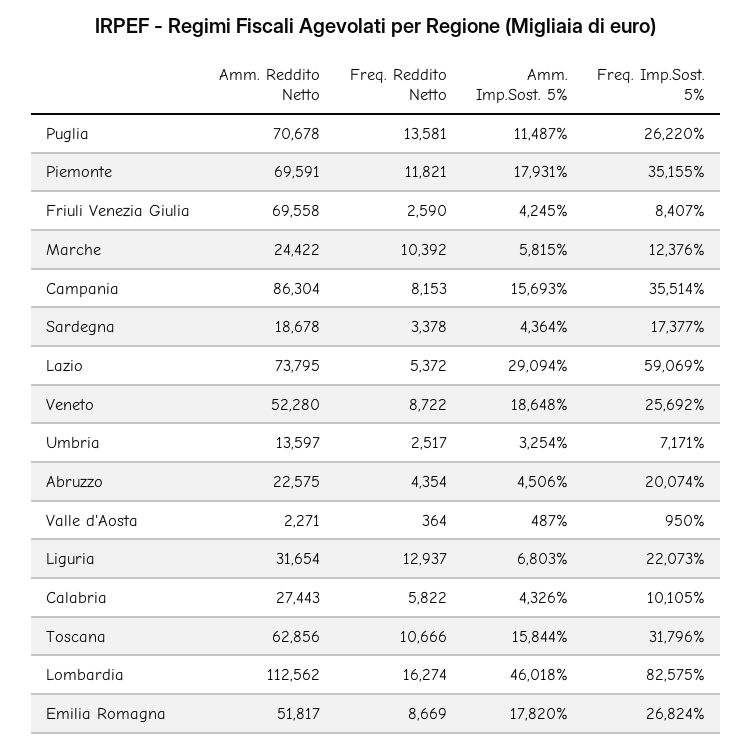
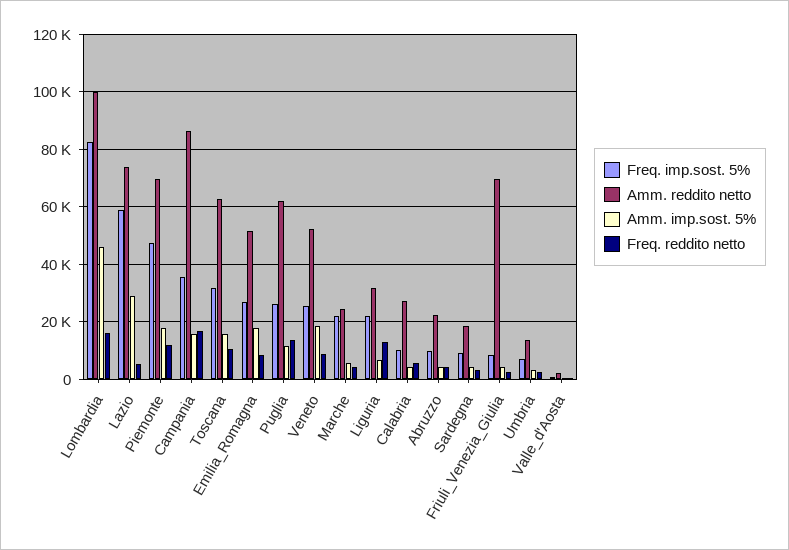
  {
    "Amm. Reddito Netto": {
-     "Puglia": 70678,
+     "Puglia": 62500,
      "Piemonte": 69591,
      "Friuli Venezia Giulia": 69558,
      "Marche": 24422,
      "Campania": 86304,
      "Sardegna": 18678,
      "Lazio": 73795,
      "Veneto": 52280,
      "Umbria": 13597,
      "Abruzzo": 22575,
      "Valle d'Aosta": 2271,
      "Liguria": 31654,
      "Calabria": 27443,
      "Toscana": 62856,
-     "Lombardia": 112562,
+     "Lombardia": 100000,
      "Emilia Romagna": 51817
    },
    "Freq. Reddito Netto": {
      "Puglia": 13581,
      "Piemonte": 11821,
      "Friuli Venezia Giulia": 2590,
-     "Marche": 10392,
+     "Marche": 5000,
-     "Campania": 8153,
+     "Campania": 17500,
      "Sardegna": 3378,
      "Lazio": 5372,
      "Veneto": 8722,
      "Umbria": 2517,
      "Abruzzo": 4354,
      "Valle d'Aosta": 364,
      "Liguria": 12937,
      "Calabria": 5822,
      "Toscana": 10666,
      "Lombardia": 16274,
      "Emilia Romagna": 8669
    },
    "Amm. Imp.Sost. 5%": {
      "Puglia": 11487,
      "Piemonte": 17931,
      "Friuli Venezia Giulia": 4245,
      "Marche": 5815,
      "Campania": 15693,
      "Sardegna": 4364,
      "Lazio": 29094,
      "Veneto": 18648,
      "Umbria": 3254,
      "Abruzzo": 4506,
      "Valle d'Aosta": 487,
      "Liguria": 6803,
      "Calabria": 4326,
      "Toscana": 15844,
      "Lombardia": 46018,
      "Emilia Romagna": 17820
    },
    "Freq. Imp.Sost. 5%": {
      "Puglia": 26220,
-     "Piemonte": 35155,
+     "Piemonte": 47500,
      "Friuli Venezia Giulia": 8407,
-     "Marche": 12376,
+     "Marche": 22500,
      "Campania": 35514,
-     "Sardegna": 17377,
+     "Sardegna": 10000,
      "Lazio": 59069,
      "Veneto": 25692,
      "Umbria": 7171,
-     "Abruzzo": 20074,
+     "Abruzzo": 10000,
      "Valle d'Aosta": 950,
      "Liguria": 22073,
      "Calabria": 10105,
      "Toscana": 31796,
      "Lombardia": 82575,
      "Emilia Romagna": 26824
    }
  }

